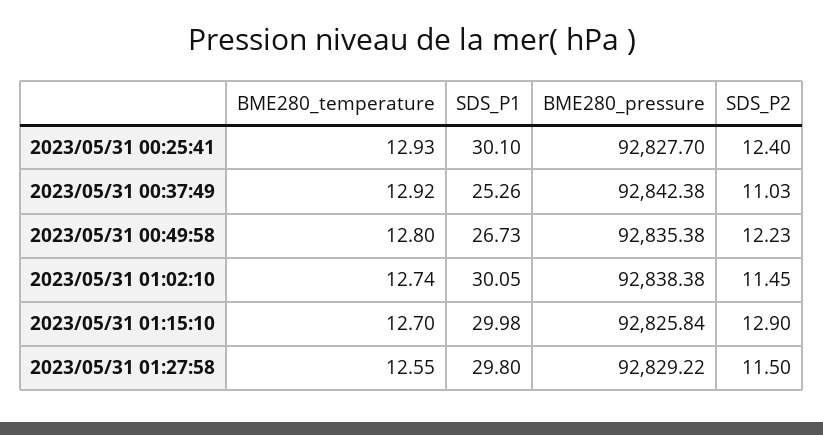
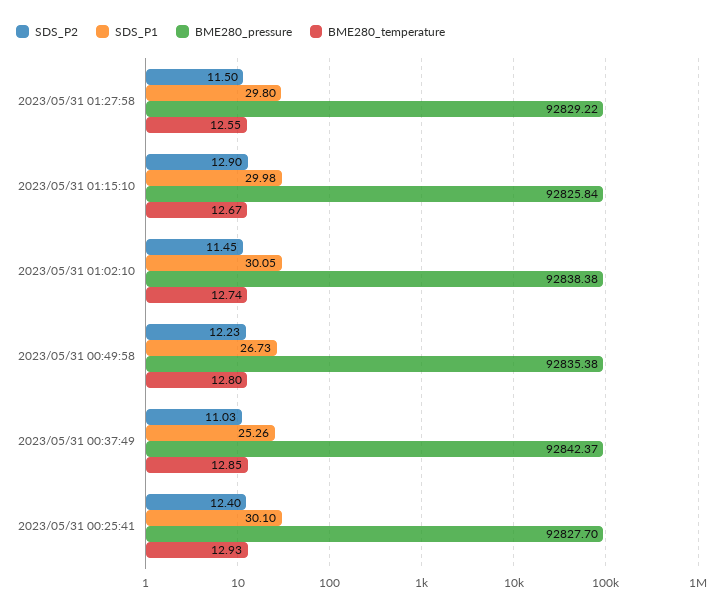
  {
    "BME280_temperature": {
      "2023/05/31 00:25:41": 12.93,
-     "2023/05/31 00:37:49": 12.92,
+     "2023/05/31 00:37:49": 12.85,
      "2023/05/31 00:49:58": 12.8,
      "2023/05/31 01:02:10": 12.74,
-     "2023/05/31 01:15:10": 12.7,
+     "2023/05/31 01:15:10": 12.67,
      "2023/05/31 01:27:58": 12.55
    },
    "SDS_P1": {
      "2023/05/31 00:25:41": 30.1,
      "2023/05/31 00:37:49": 25.26,
      "2023/05/31 00:49:58": 26.73,
      "2023/05/31 01:02:10": 30.05,
      "2023/05/31 01:15:10": 29.98,
      "2023/05/31 01:27:58": 29.8
    },
    "BME280_pressure": {
      "2023/05/31 00:25:41": 92827.7,
-     "2023/05/31 00:37:49": 92842.38,
+     "2023/05/31 00:37:49": 92842.37,
      "2023/05/31 00:49:58": 92835.38,
      "2023/05/31 01:02:10": 92838.38,
      "2023/05/31 01:15:10": 92825.84,
      "2023/05/31 01:27:58": 92829.22
    },
    "SDS_P2": {
      "2023/05/31 00:25:41": 12.4,
      "2023/05/31 00:37:49": 11.03,
      "2023/05/31 00:49:58": 12.23,
      "2023/05/31 01:02:10": 11.45,
      "2023/05/31 01:15:10": 12.9,
      "2023/05/31 01:27:58": 11.5
    }
  }

